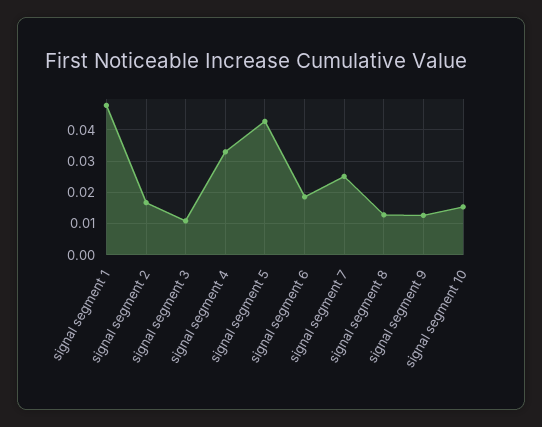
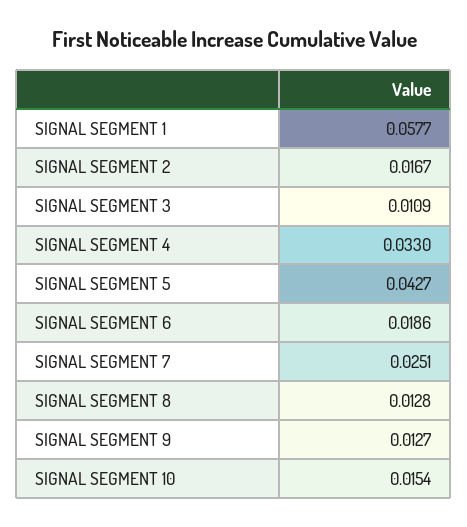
  {
-   "signal segment 1": 0.048,
+   "signal segment 1": 0.0577,
    "signal segment 2": 0.0167,
    "signal segment 3": 0.0109,
    "signal segment 4": 0.033,
    "signal segment 5": 0.0427,
    "signal segment 6": 0.0186,
    "signal segment 7": 0.0251,
    "signal segment 8": 0.0128,
    "signal segment 9": 0.0127,
    "signal segment 10": 0.0154
  }

